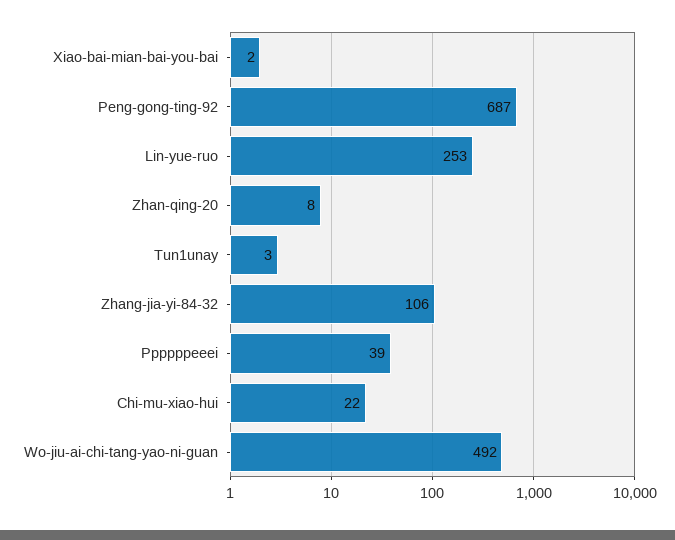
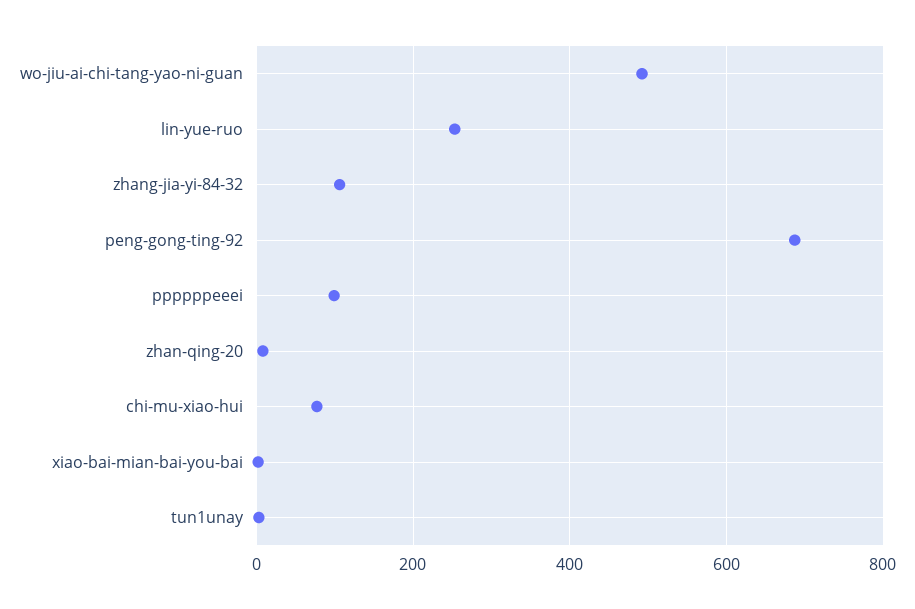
  {
    "Xiao-bai-mian-bai-you-bai": 2,
    "Peng-gong-ting-92": 687,
    "Lin-yue-ruo": 253,
    "Zhan-qing-20": 8,
    "Tun1unay": 3,
    "Zhang-jia-yi-84-32": 106,
-   "Ppppppeeei": 39,
+   "Ppppppeeei": 100,
-   "Chi-mu-xiao-hui": 22,
+   "Chi-mu-xiao-hui": 80,
    "Wo-jiu-ai-chi-tang-yao-ni-guan": 492
  }

